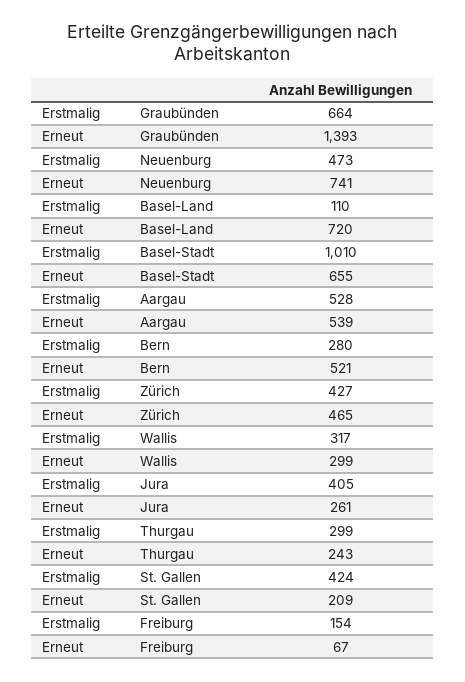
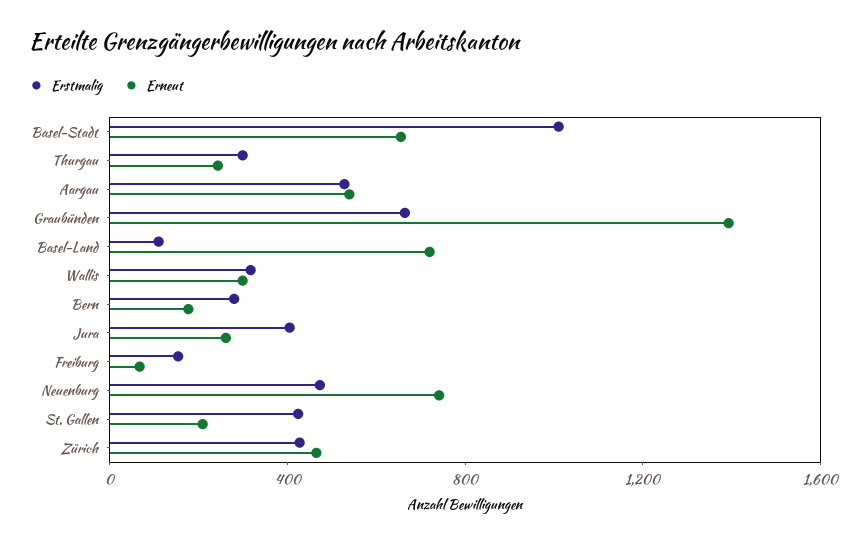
  {
    "Erstmalig": {
      "Graubünden": 664,
      "Neuenburg": 473,
      "Basel-Land": 110,
      "Basel-Stadt": 1010,
      "Aargau": 528,
      "Bern": 280,
      "Zürich": 427,
      "Wallis": 317,
      "Jura": 405,
      "Thurgau": 299,
      "St. Gallen": 424,
      "Freiburg": 154
    },
    "Erneut": {
      "Graubünden": 1393,
      "Neuenburg": 741,
      "Basel-Land": 720,
      "Basel-Stadt": 655,
      "Aargau": 539,
-     "Bern": 521,
+     "Bern": 200,
      "Zürich": 465,
      "Wallis": 299,
      "Jura": 261,
      "Thurgau": 243,
      "St. Gallen": 209,
      "Freiburg": 67
    }
  }

